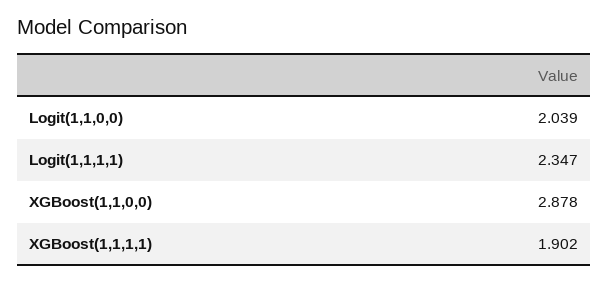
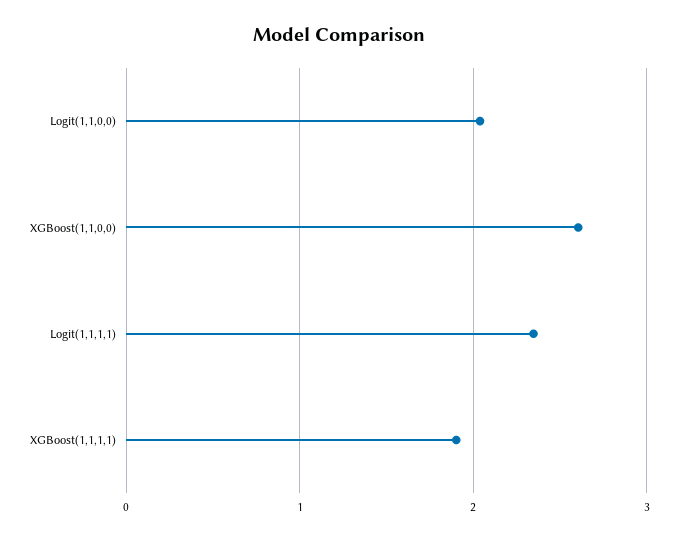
  {
    "Logit(1,1,0,0)": 2.039,
    "Logit(1,1,1,1)": 2.347,
-   "XGBoost(1,1,0,0)": 2.878,
+   "XGBoost(1,1,0,0)": 2.6,
    "XGBoost(1,1,1,1)": 1.902
  }

